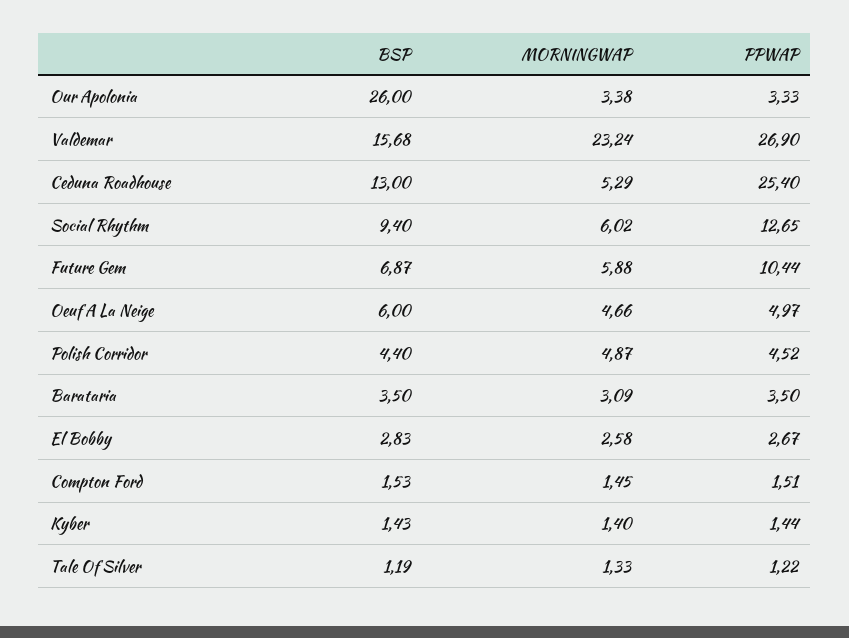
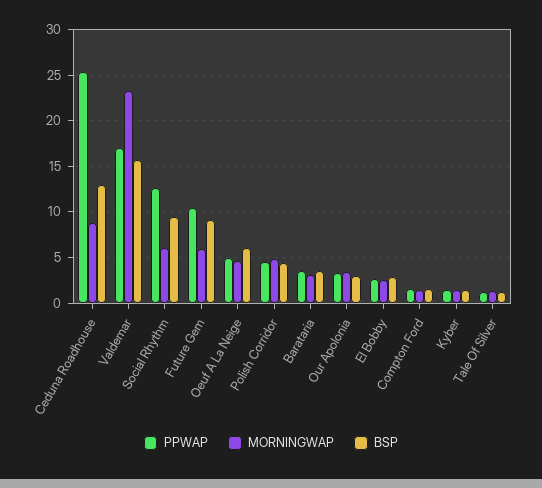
  {
    "BSP": {
-     "Our Apolonia": 26,
+     "Our Apolonia": 3,
      "Valdemar": 15.68,
      "Ceduna Roadhouse": 13,
      "Social Rhythm": 9.4,
-     "Future Gem": 6.87,
+     "Future Gem": 9,
      "Oeuf A La Neige": 6,
      "Polish Corridor": 4.4,
      "Barataria": 3.5,
      "El Bobby": 2.83,
      "Compton Ford": 1.53,
      "Kyber": 1.43,
      "Tale Of Silver": 1.19
    },
    "MORNINGWAP": {
      "Our Apolonia": 3.38,
      "Valdemar": 23.24,
-     "Ceduna Roadhouse": 5.29,
+     "Ceduna Roadhouse": 9,
      "Social Rhythm": 6.02,
      "Future Gem": 5.88,
      "Oeuf A La Neige": 4.66,
      "Polish Corridor": 4.87,
      "Barataria": 3.09,
      "El Bobby": 2.58,
      "Compton Ford": 1.45,
      "Kyber": 1.4,
      "Tale Of Silver": 1.33
    },
    "PPWAP": {
      "Our Apolonia": 3.33,
-     "Valdemar": 26.9,
+     "Valdemar": 17,
      "Ceduna Roadhouse": 25.4,
      "Social Rhythm": 12.65,
      "Future Gem": 10.44,
      "Oeuf A La Neige": 4.97,
      "Polish Corridor": 4.52,
      "Barataria": 3.5,
      "El Bobby": 2.67,
      "Compton Ford": 1.51,
      "Kyber": 1.44,
      "Tale Of Silver": 1.22
    }
  }

